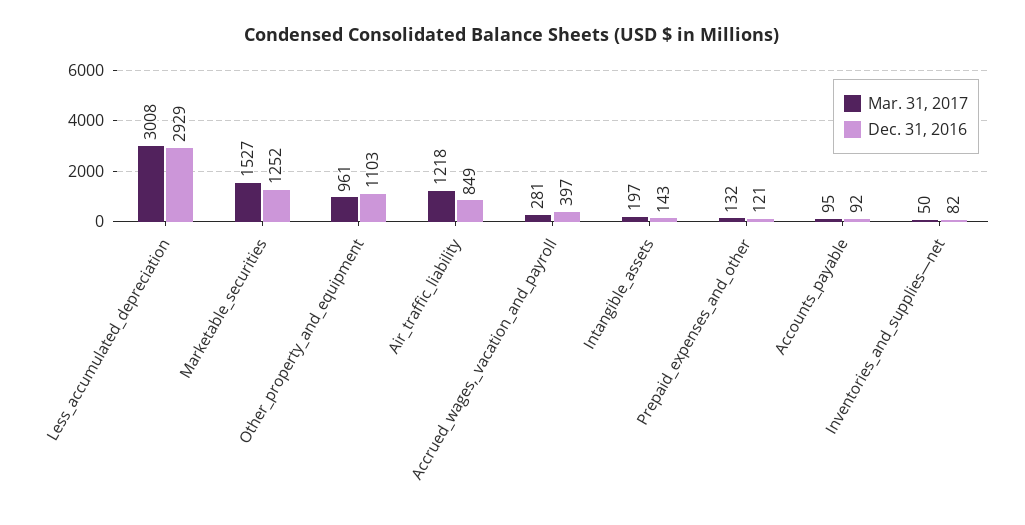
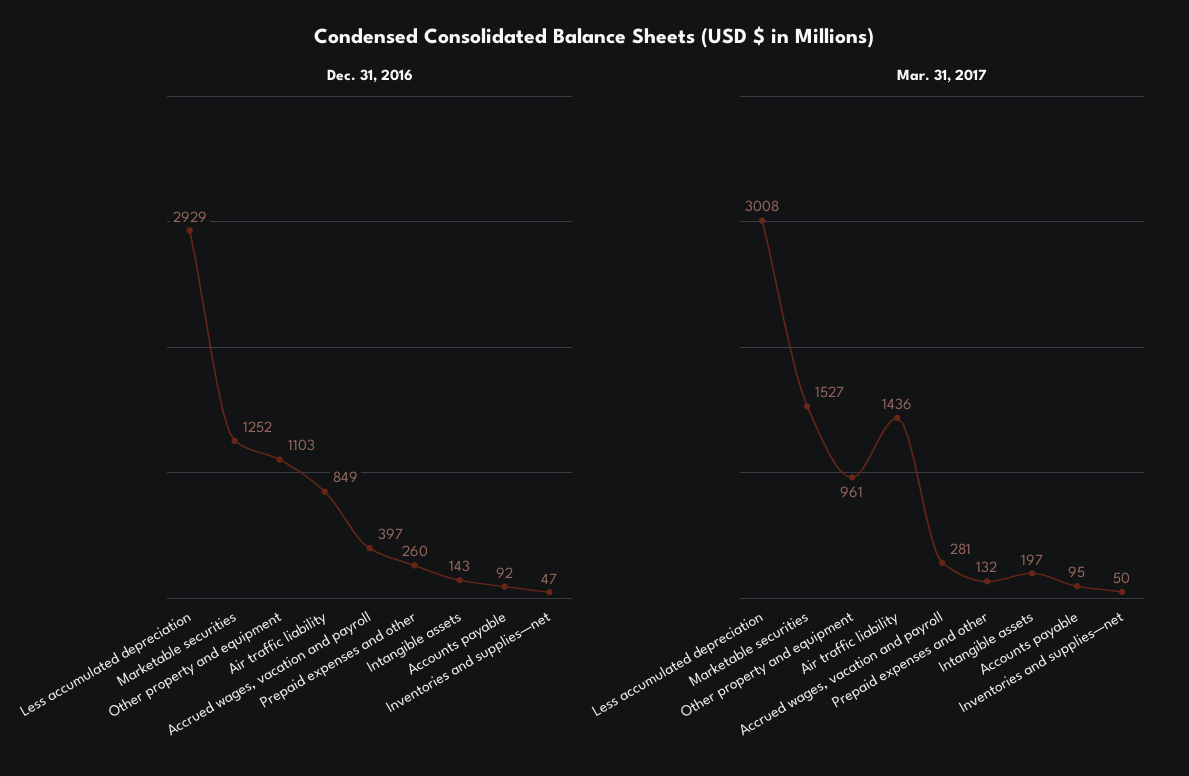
  {
    "Mar. 31, 2017": {
      "Less_accumulated_depreciation": 3008,
      "Marketable_securities": 1527,
      "Other_property_and_equipment": 961,
-     "Air_traffic_liability": 1218,
+     "Air_traffic_liability": 1436,
      "Accrued_wages,_vacation_and_payroll": 281,
      "Intangible_assets": 197,
      "Prepaid_expenses_and_other": 132,
      "Accounts_payable": 95,
      "Inventories_and_supplies—net": 50
    },
    "Dec. 31, 2016": {
      "Less_accumulated_depreciation": 2929,
      "Marketable_securities": 1252,
      "Other_property_and_equipment": 1103,
      "Air_traffic_liability": 849,
      "Accrued_wages,_vacation_and_payroll": 397,
      "Intangible_assets": 143,
-     "Prepaid_expenses_and_other": 121,
+     "Prepaid_expenses_and_other": 260,
      "Accounts_payable": 92,
-     "Inventories_and_supplies—net": 82
+     "Inventories_and_supplies—net": 47
    }
  }

